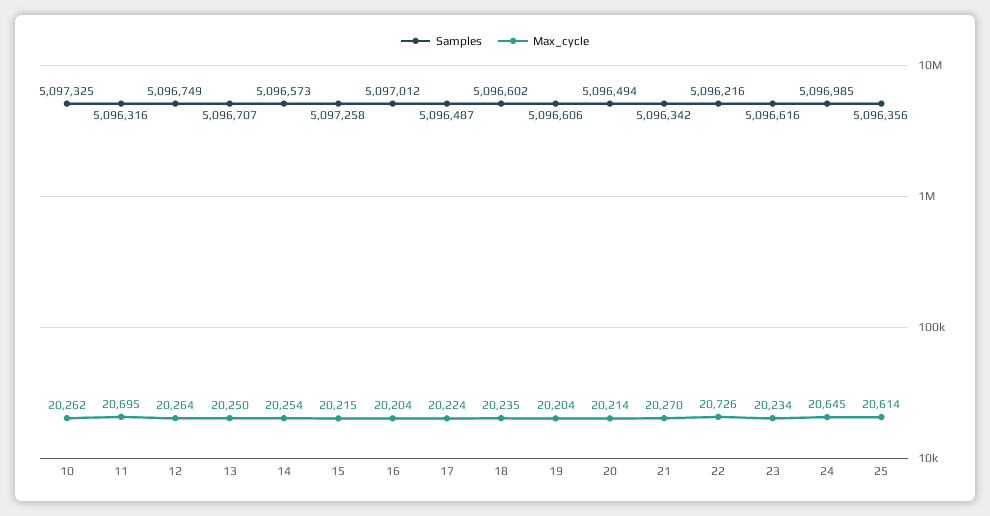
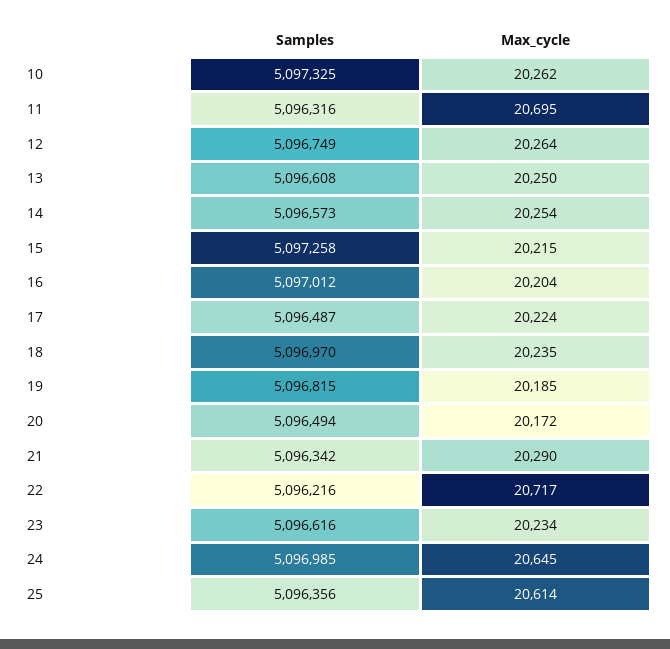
  {
    "Samples": {
      "10": 5097325,
      "11": 5096316,
      "12": 5096749,
-     "13": 5096707,
+     "13": 5096608,
      "14": 5096573,
      "15": 5097258,
      "16": 5097012,
      "17": 5096487,
-     "18": 5096602,
+     "18": 5096970,
-     "19": 5096606,
+     "19": 5096815,
      "20": 5096494,
      "21": 5096342,
      "22": 5096216,
      "23": 5096616,
      "24": 5096985,
      "25": 5096356
    },
    "Max_cycle": {
      "10": 20262,
      "11": 20695,
      "12": 20264,
      "13": 20250,
      "14": 20254,
      "15": 20215,
      "16": 20204,
      "17": 20224,
      "18": 20235,
-     "19": 20204,
+     "19": 20185,
-     "20": 20214,
+     "20": 20172,
-     "21": 20270,
+     "21": 20290,
-     "22": 20726,
+     "22": 20717,
      "23": 20234,
      "24": 20645,
      "25": 20614
    }
  }

